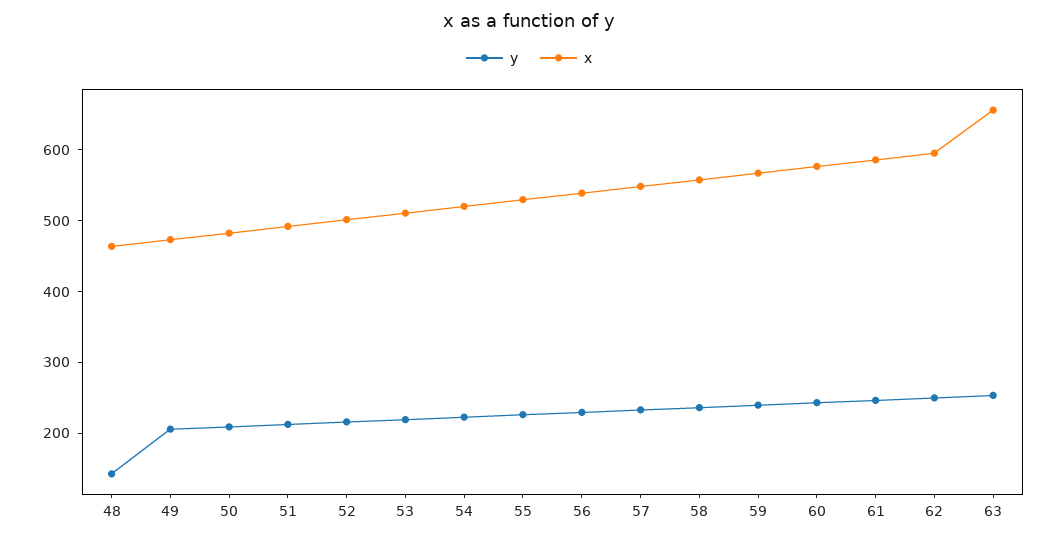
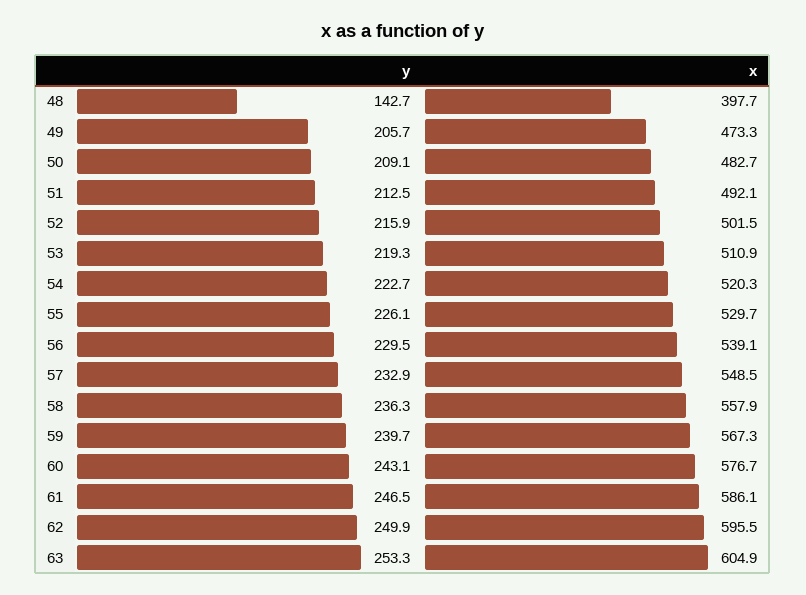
  {
    "y": {
      "48": 142.7,
      "49": 205.7,
      "50": 209.1,
      "51": 212.5,
      "52": 215.9,
      "53": 219.3,
      "54": 222.7,
      "55": 226.1,
      "56": 229.5,
      "57": 232.9,
      "58": 236.3,
      "59": 239.7,
      "60": 243.1,
      "61": 246.5,
      "62": 249.9,
      "63": 253.3
    },
    "x": {
-     "48": 460,
+     "48": 397.7,
      "49": 473.3,
      "50": 482.7,
      "51": 492.1,
      "52": 501.5,
      "53": 510.9,
      "54": 520.3,
      "55": 529.7,
      "56": 539.1,
      "57": 548.5,
      "58": 557.9,
      "59": 567.3,
      "60": 576.7,
      "61": 586.1,
      "62": 595.5,
-     "63": 660
+     "63": 604.9
    }
  }

